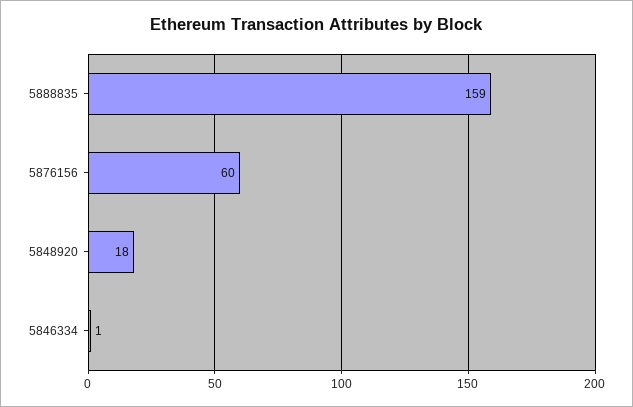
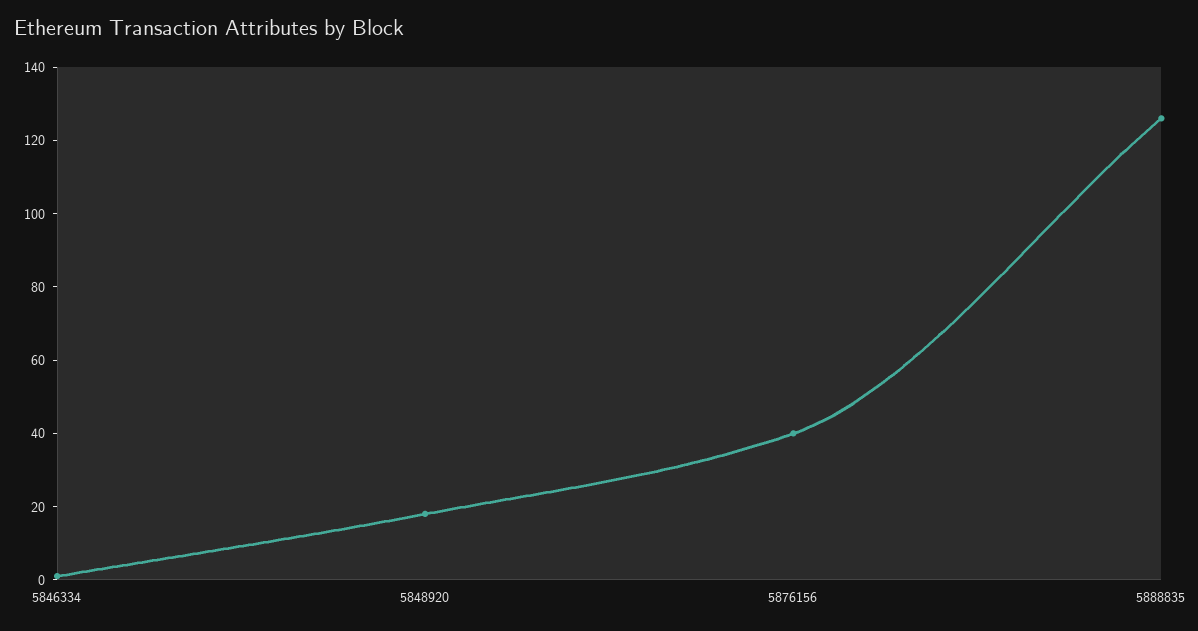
  {
-   "5888835": 159,
+   "5888835": 125,
-   "5876156": 60,
+   "5876156": 40,
    "5848920": 18,
    "5846334": 1
  }

